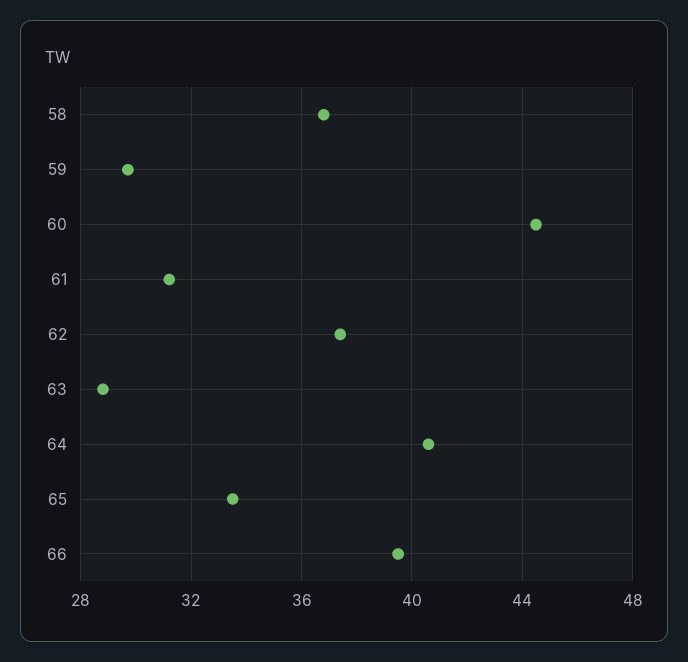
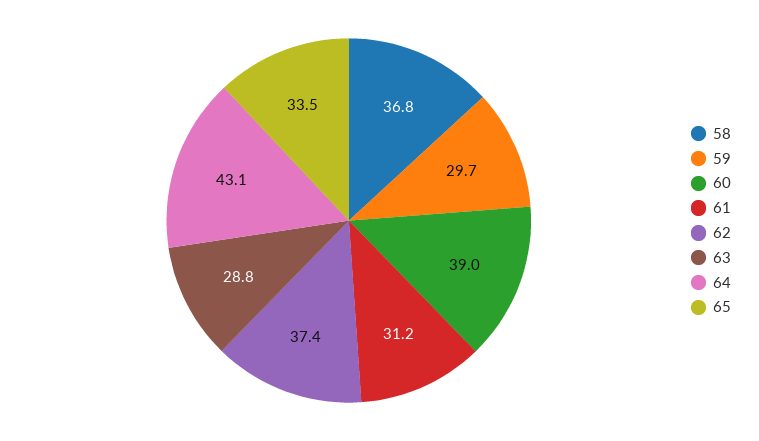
  {
    "58": 36.8,
    "59": 29.7,
-   "60": 44.5,
+   "60": 39,
    "61": 31.2,
    "62": 37.4,
    "63": 28.8,
-   "64": 40.5,
+   "64": 43.1,
-   "65": 33.5,
+   "65": 33.5
-   "66": 39.5
  }

